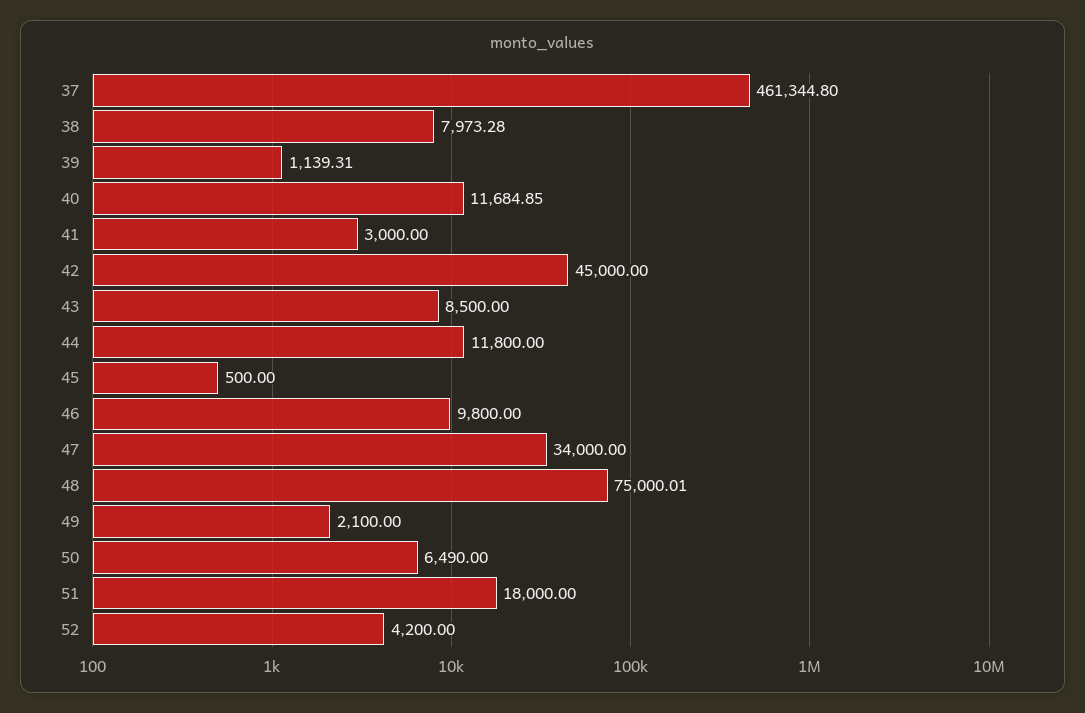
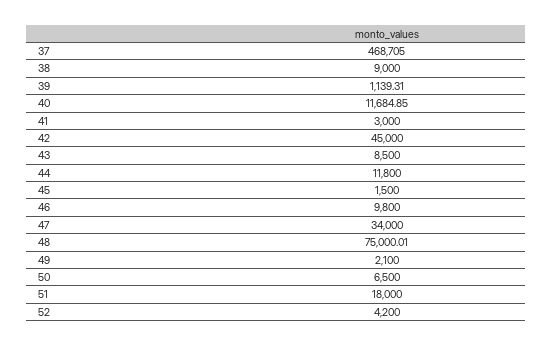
  {
-   "37": 461344.8,
+   "37": 468705,
-   "38": 7973.28,
+   "38": 9000,
    "39": 1139.31,
    "40": 11684.85,
    "41": 3000,
    "42": 45000,
    "43": 8500,
    "44": 11800,
-   "45": 500,
+   "45": 1500,
    "46": 9800,
    "47": 34000,
    "48": 75000.01,
    "49": 2100,
-   "50": 6490,
+   "50": 6500,
    "51": 18000,
    "52": 4200
  }

